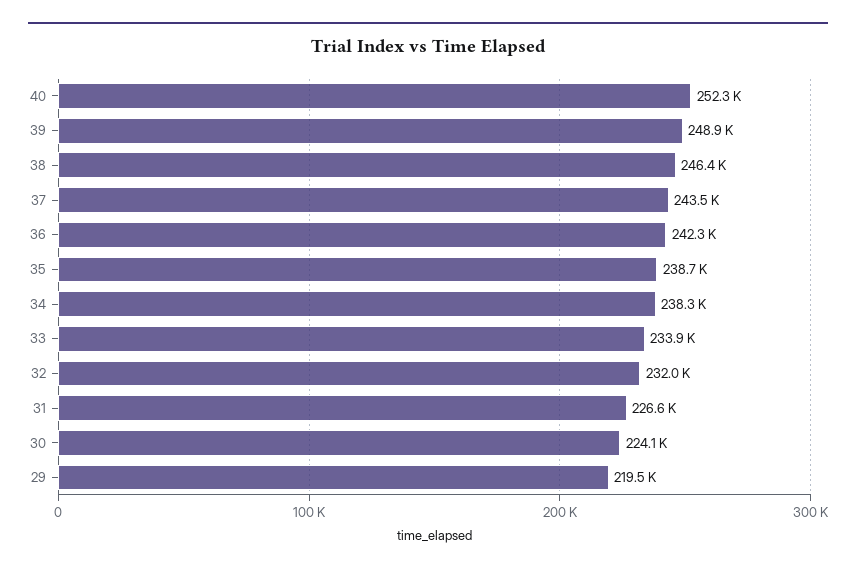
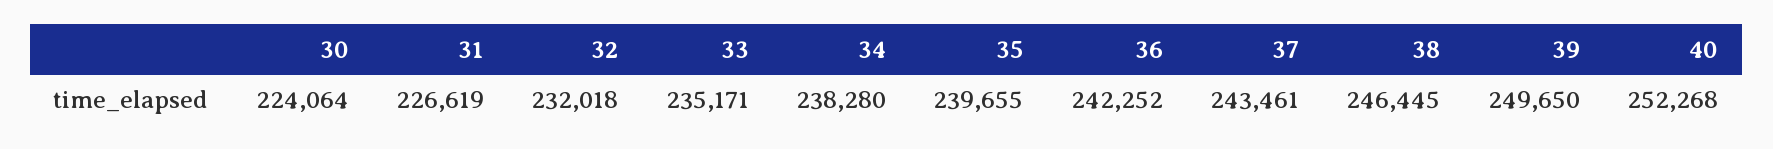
  {
    "40": 252268,
-   "39": 248900,
+   "39": 249650,
    "38": 246445,
    "37": 243461,
    "36": 242252,
-   "35": 238700,
+   "35": 239655,
    "34": 238280,
-   "33": 233900,
+   "33": 235171,
    "32": 232018,
    "31": 226619,
-   "30": 224064,
+   "30": 224064
-   "29": 219500
  }

